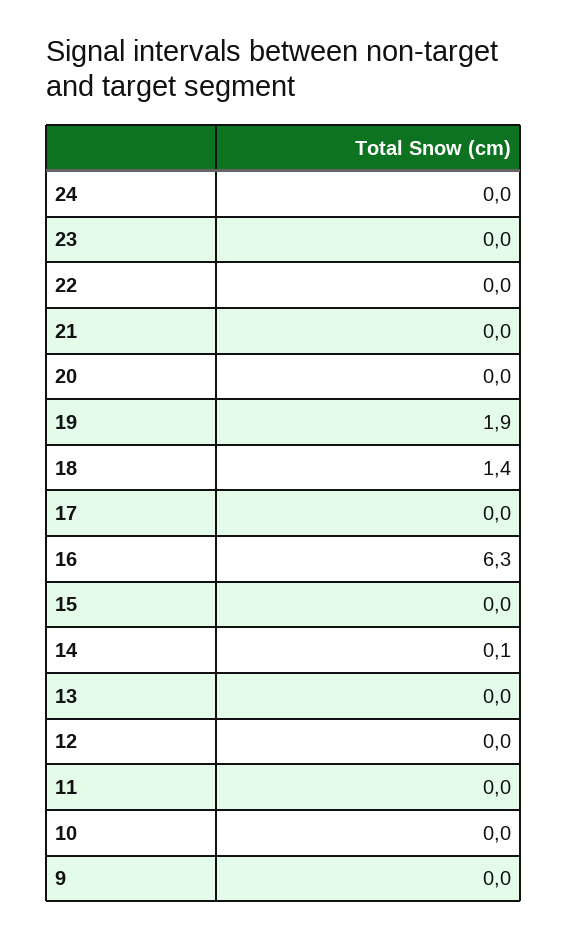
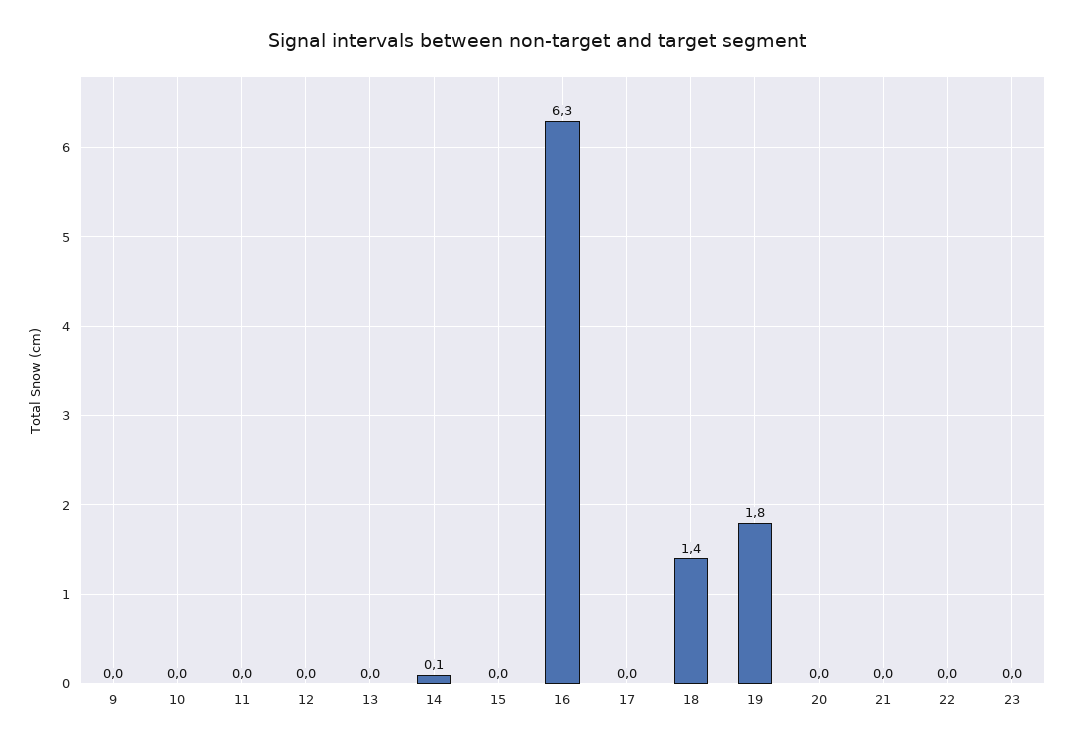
  {
-   "24": 0,
    "23": 0,
    "22": 0,
    "21": 0,
    "20": 0,
-   "19": 1.9,
+   "19": 1.8,
    "18": 1.4,
    "17": 0,
    "16": 6.3,
    "15": 0,
    "14": 0.1,
    "13": 0,
    "12": 0,
    "11": 0,
    "10": 0,
    "9": 0
  }

